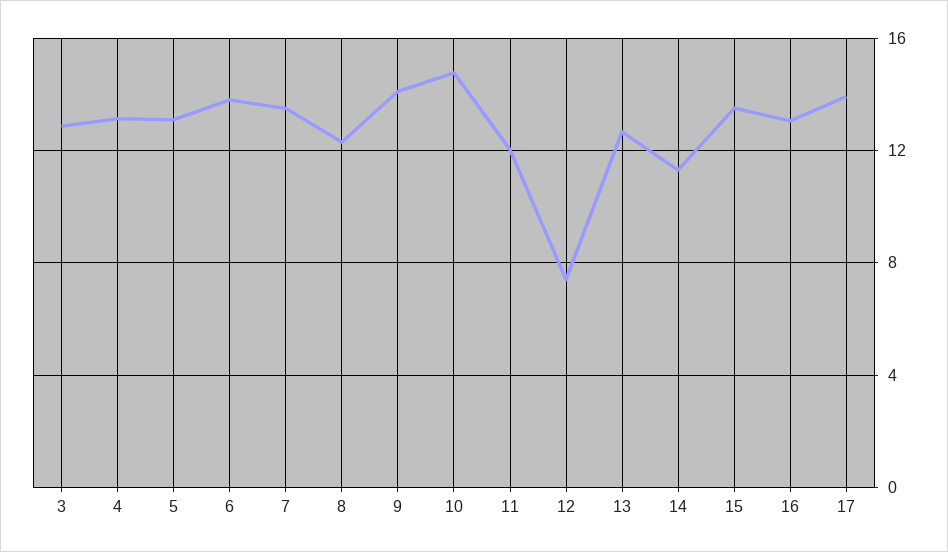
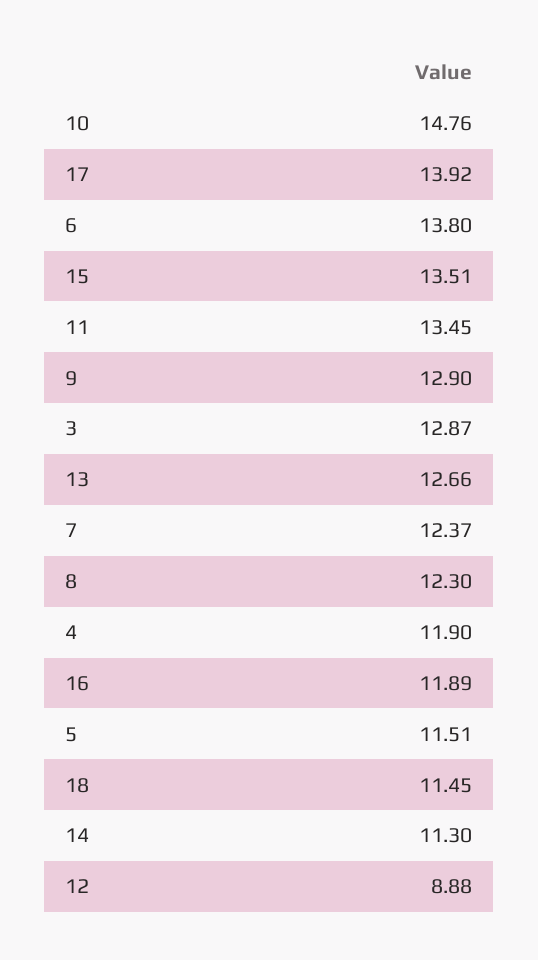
  {
    "3": 12.87,
-   "4": 13,
+   "4": 11.9,
-   "5": 13,
+   "5": 11.51,
    "6": 13.8,
-   "7": 13.5,
+   "7": 12.37,
    "8": 12.3,
-   "9": 14,
+   "9": 12.9,
    "10": 14.76,
-   "11": 12,
+   "11": 13.45,
-   "12": 7.5,
+   "12": 8.88,
    "13": 12.66,
    "14": 11.3,
    "15": 13.51,
-   "16": 13,
+   "16": 11.89,
-   "17": 13.92
+   "17": 13.92,
+   "18": 11.45
  }

